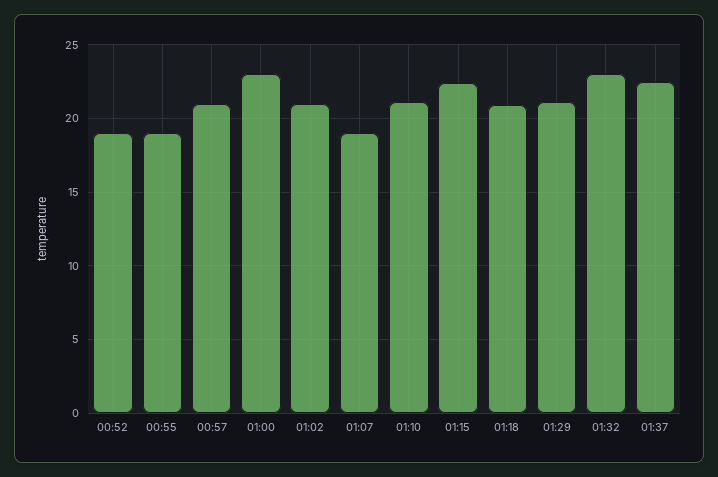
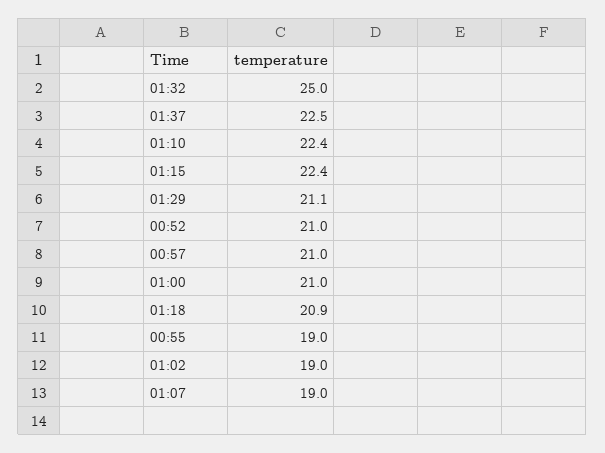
  {
-   "00:52": 19,
+   "00:52": 21,
    "00:55": 19,
    "00:57": 21,
-   "01:00": 23,
+   "01:00": 21,
-   "01:02": 21,
+   "01:02": 19,
    "01:07": 19,
-   "01:10": 21,
+   "01:10": 22.4,
    "01:15": 22.4,
    "01:18": 20.9,
    "01:29": 21.1,
-   "01:32": 23,
+   "01:32": 25,
    "01:37": 22.5
  }

